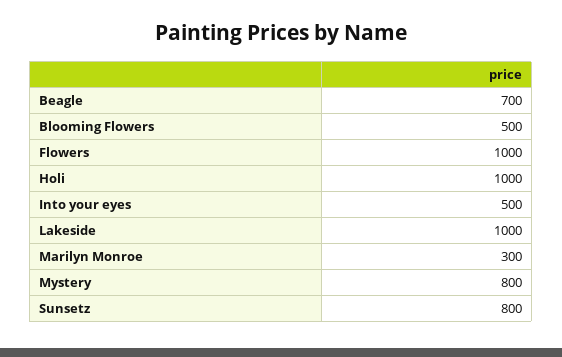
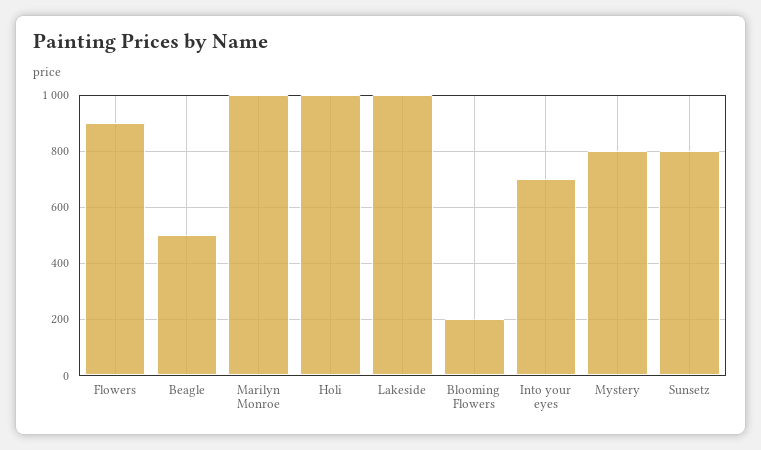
  {
-   "Beagle": 700,
+   "Beagle": 500,
-   "Blooming Flowers": 500,
+   "Blooming Flowers": 200,
-   "Flowers": 1000,
+   "Flowers": 900,
    "Holi": 1000,
-   "Into your eyes": 500,
+   "Into your eyes": 700,
    "Lakeside": 1000,
-   "Marilyn Monroe": 300,
+   "Marilyn Monroe": 1000,
    "Mystery": 800,
    "Sunsetz": 800
  }

